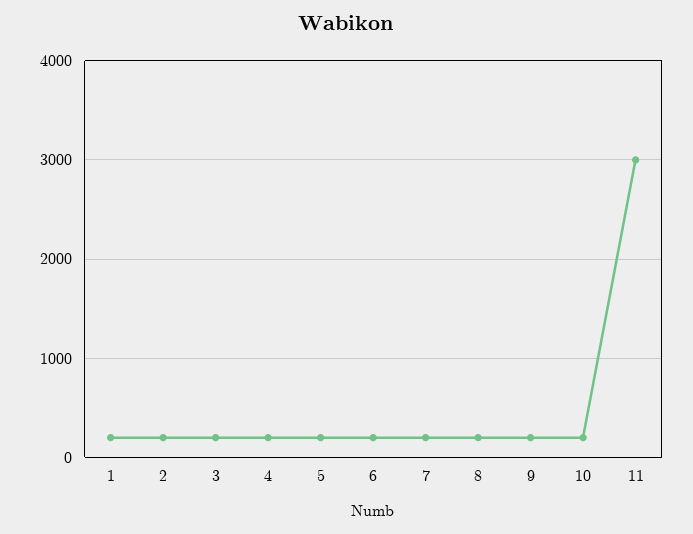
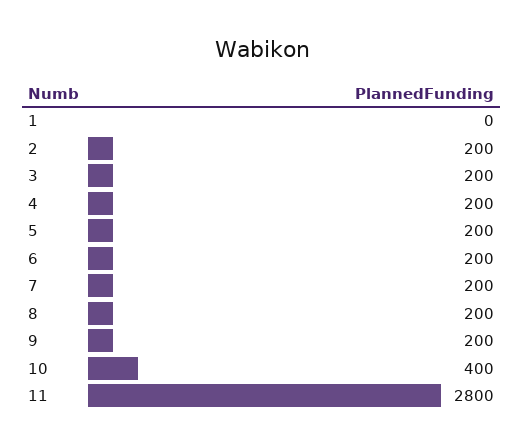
  {
-   "1": 200,
+   "1": 0,
    "2": 200,
    "3": 200,
    "4": 200,
    "5": 200,
    "6": 200,
    "7": 200,
    "8": 200,
    "9": 200,
-   "10": 200,
+   "10": 400,
-   "11": 3000
+   "11": 2800
  }

